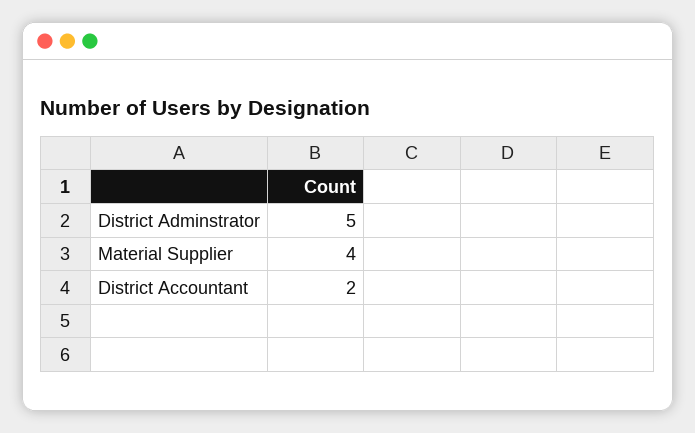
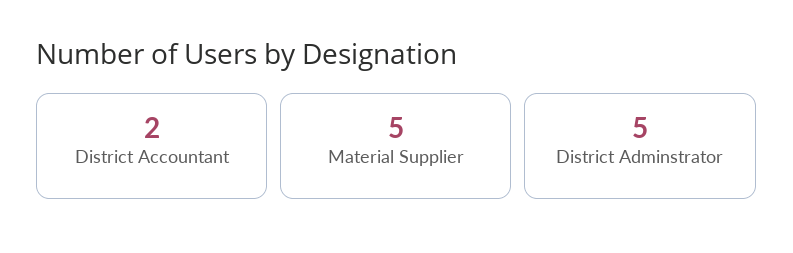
  {
    "District Adminstrator": 5,
-   "Material Supplier": 4,
+   "Material Supplier": 5,
    "District Accountant": 2
  }

